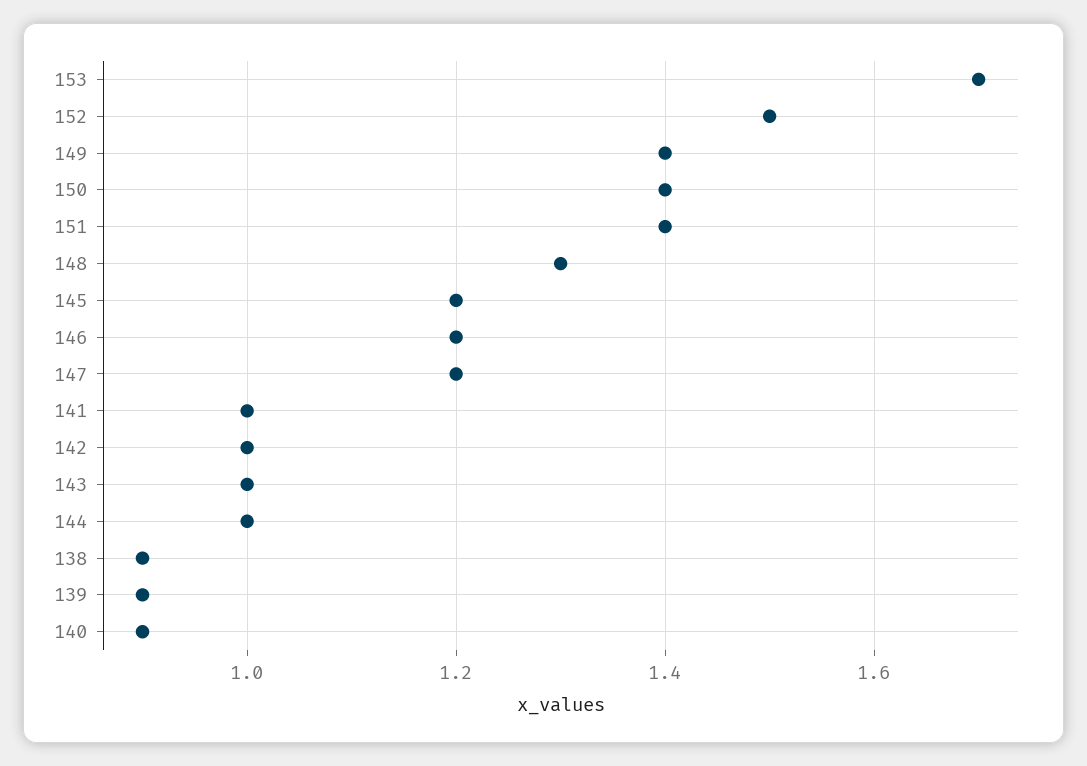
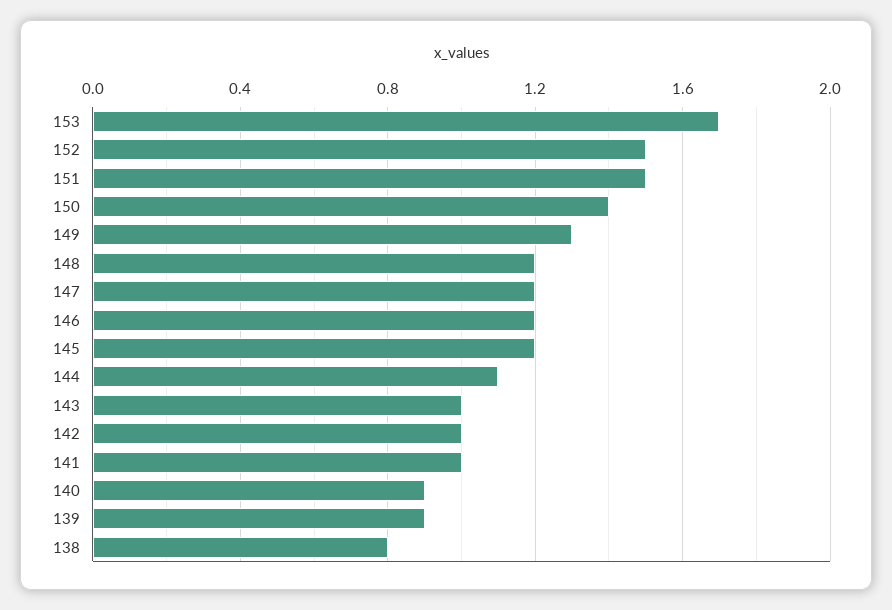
  {
    "153": 1.7,
    "152": 1.5,
-   "149": 1.4,
+   "149": 1.3,
    "150": 1.4,
-   "151": 1.4,
+   "151": 1.5,
-   "148": 1.3,
+   "148": 1.2,
    "145": 1.2,
    "146": 1.2,
    "147": 1.2,
    "141": 1,
    "142": 1,
    "143": 1,
-   "144": 1,
+   "144": 1.1,
-   "138": 0.9,
+   "138": 0.8,
    "139": 0.9,
    "140": 0.9
  }

